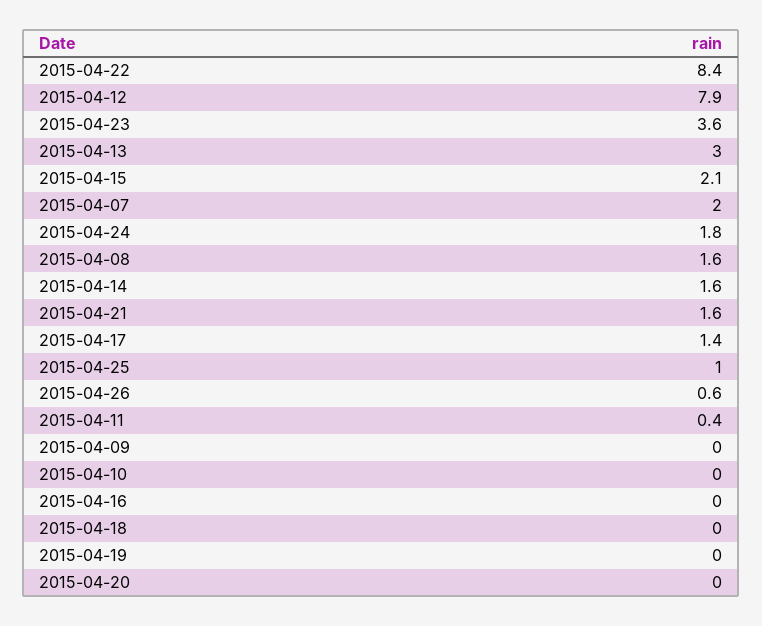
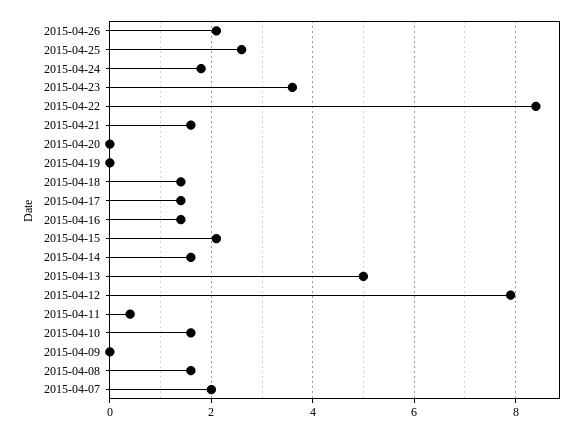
  {
    "2015-04-22": 8.4,
    "2015-04-12": 7.9,
    "2015-04-23": 3.6,
-   "2015-04-13": 3,
+   "2015-04-13": 5,
    "2015-04-15": 2.1,
    "2015-04-07": 2,
    "2015-04-24": 1.8,
    "2015-04-08": 1.6,
    "2015-04-14": 1.6,
    "2015-04-21": 1.6,
    "2015-04-17": 1.4,
-   "2015-04-25": 1,
+   "2015-04-25": 2.5,
-   "2015-04-26": 0.6,
+   "2015-04-26": 2,
    "2015-04-11": 0.4,
    "2015-04-09": 0,
-   "2015-04-10": 0,
+   "2015-04-10": 1.5,
-   "2015-04-16": 0,
+   "2015-04-16": 1.5,
-   "2015-04-18": 0,
+   "2015-04-18": 1.5,
    "2015-04-19": 0,
    "2015-04-20": 0
  }

